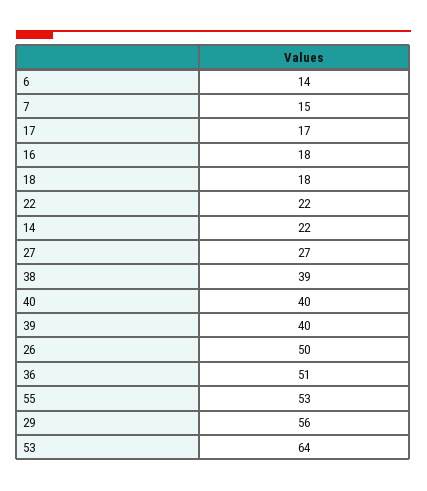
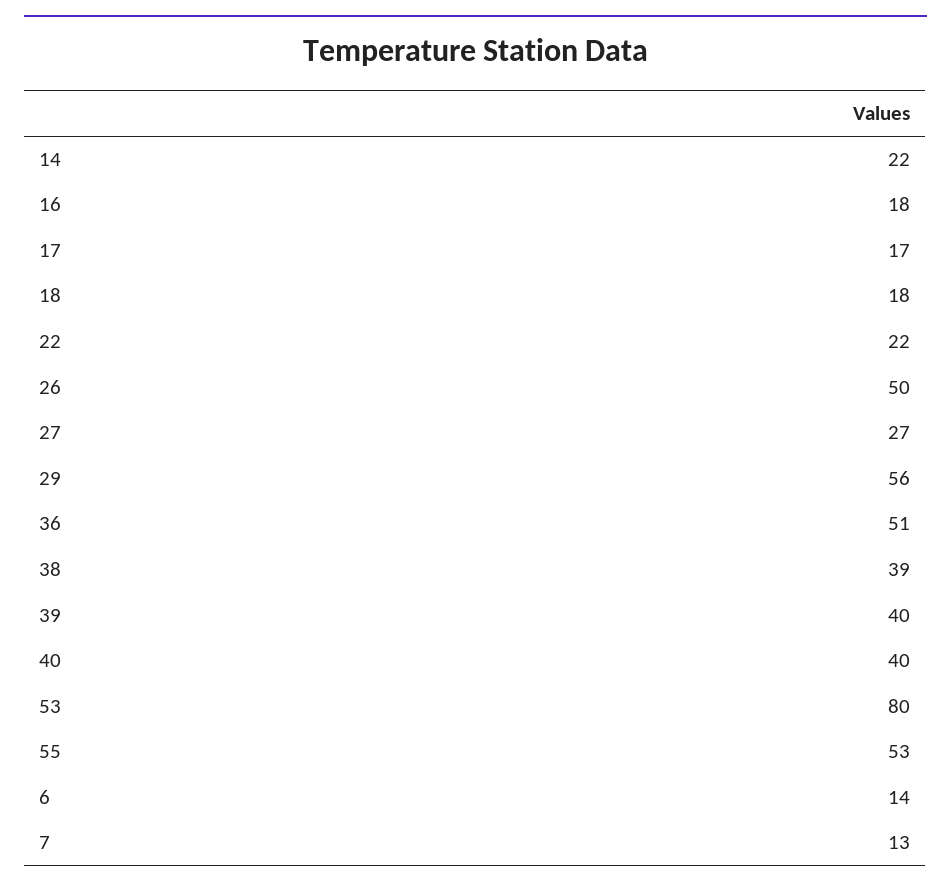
  {
    "6": 14,
-   "7": 15,
+   "7": 13,
    "17": 17,
    "16": 18,
    "18": 18,
    "22": 22,
    "14": 22,
    "27": 27,
    "38": 39,
    "40": 40,
    "39": 40,
    "26": 50,
    "36": 51,
    "55": 53,
    "29": 56,
-   "53": 64
+   "53": 80
  }

